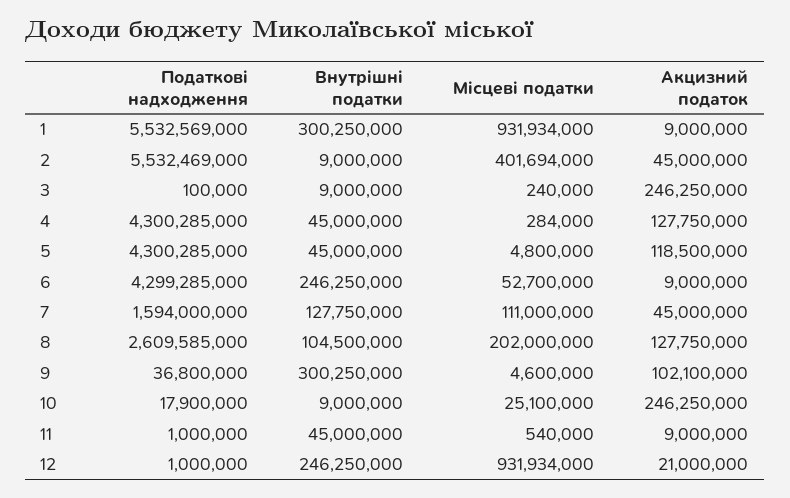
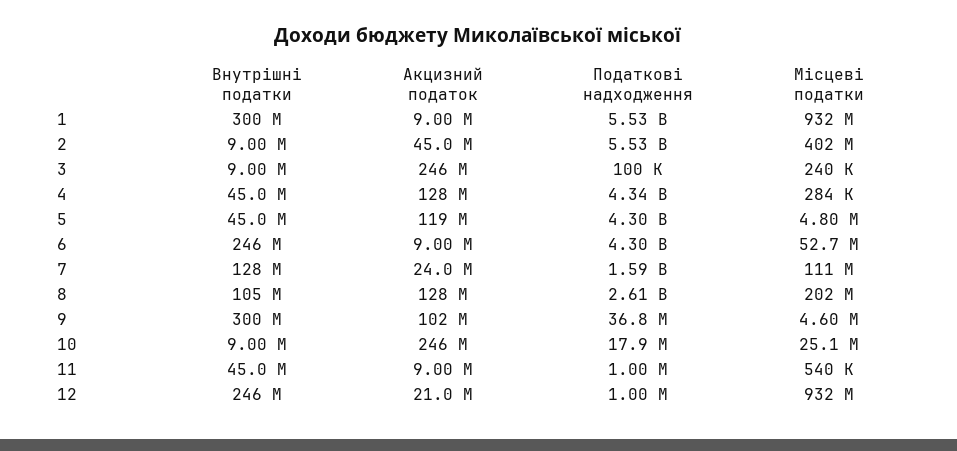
  {
    "Податкові надходження": {
      "1": 5532569000,
      "2": 5532469000,
      "3": 100000,
-     "4": 4300285000,
+     "4": 4340000000,
      "5": 4300285000,
      "6": 4299285000,
      "7": 1594000000,
      "8": 2609585000,
      "9": 36800000,
      "10": 17900000,
      "11": 1000000,
      "12": 1000000
    },
    "Внутрішні податки": {
      "1": 300250000,
      "2": 9000000,
      "3": 9000000,
      "4": 45000000,
      "5": 45000000,
      "6": 246250000,
      "7": 127750000,
      "8": 104500000,
      "9": 300250000,
      "10": 9000000,
      "11": 45000000,
      "12": 246250000
    },
    "Місцеві податки": {
      "1": 931934000,
      "2": 401694000,
      "3": 240000,
      "4": 284000,
      "5": 4800000,
      "6": 52700000,
      "7": 111000000,
      "8": 202000000,
      "9": 4600000,
      "10": 25100000,
      "11": 540000,
      "12": 931934000
    },
    "Акцизний податок": {
      "1": 9000000,
      "2": 45000000,
      "3": 246250000,
      "4": 127750000,
      "5": 118500000,
      "6": 9000000,
-     "7": 45000000,
+     "7": 24000000,
      "8": 127750000,
      "9": 102100000,
      "10": 246250000,
      "11": 9000000,
      "12": 21000000
    }
  }

